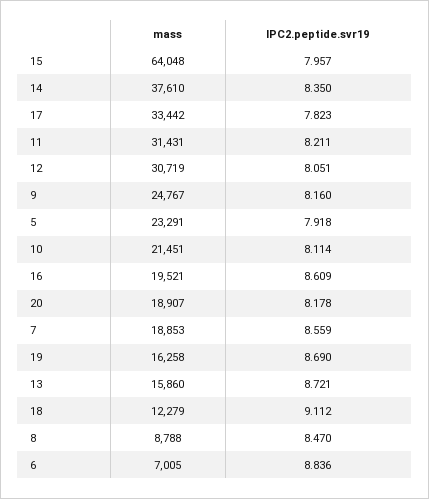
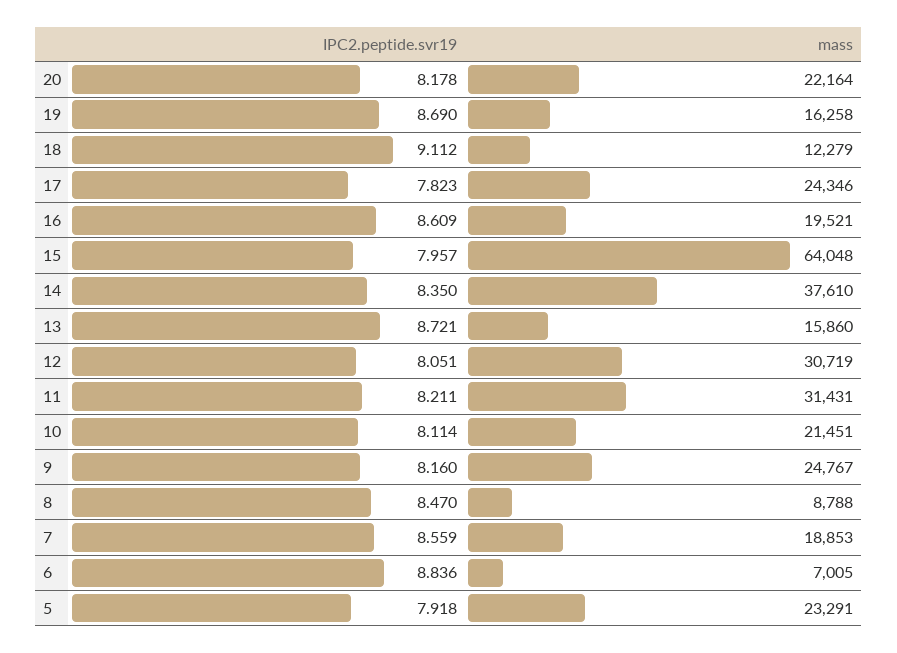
  {
    "mass": {
      "15": 64048,
      "14": 37610,
-     "17": 33442,
+     "17": 24346,
      "11": 31431,
      "12": 30719,
      "9": 24767,
      "5": 23291,
      "10": 21451,
      "16": 19521,
-     "20": 18907,
+     "20": 22164,
      "7": 18853,
      "19": 16258,
      "13": 15860,
      "18": 12279,
      "8": 8788,
      "6": 7005
    },
    "IPC2.peptide.svr19": {
      "15": 7.957,
      "14": 8.35,
      "17": 7.823,
      "11": 8.211,
      "12": 8.051,
      "9": 8.16,
      "5": 7.918,
      "10": 8.114,
      "16": 8.609,
      "20": 8.178,
      "7": 8.559,
      "19": 8.69,
      "13": 8.721,
      "18": 9.112,
      "8": 8.47,
      "6": 8.836
    }
  }

